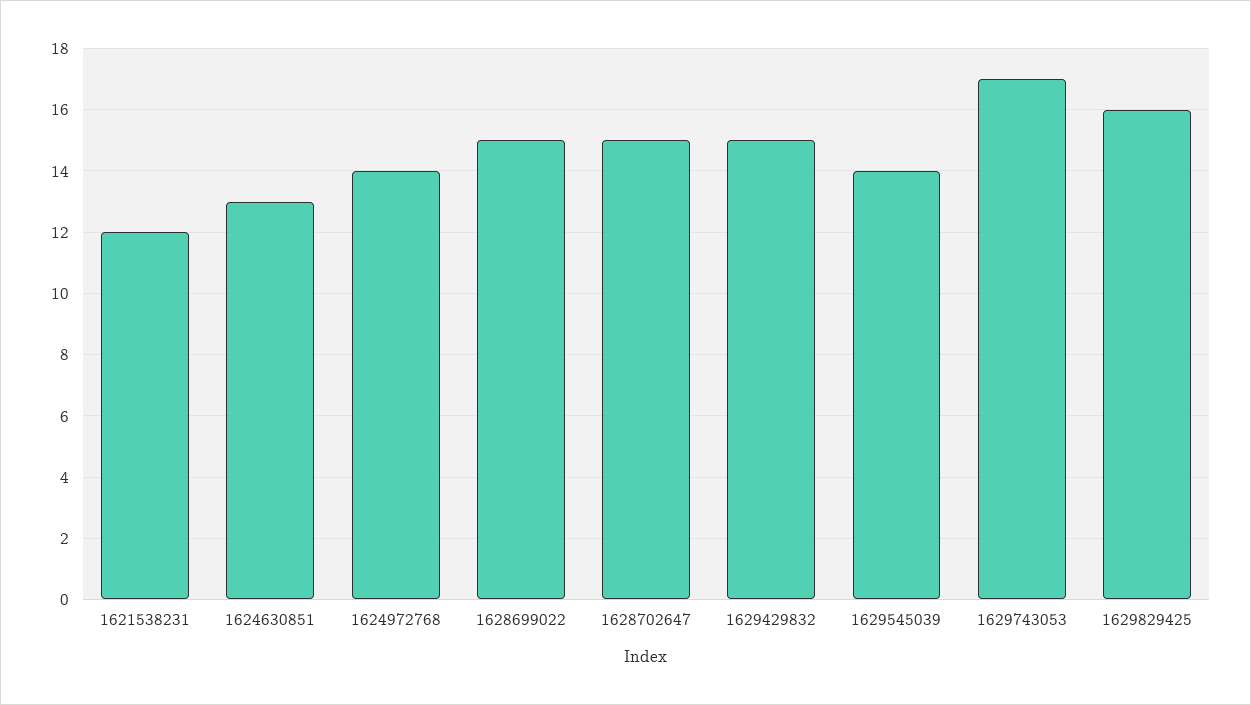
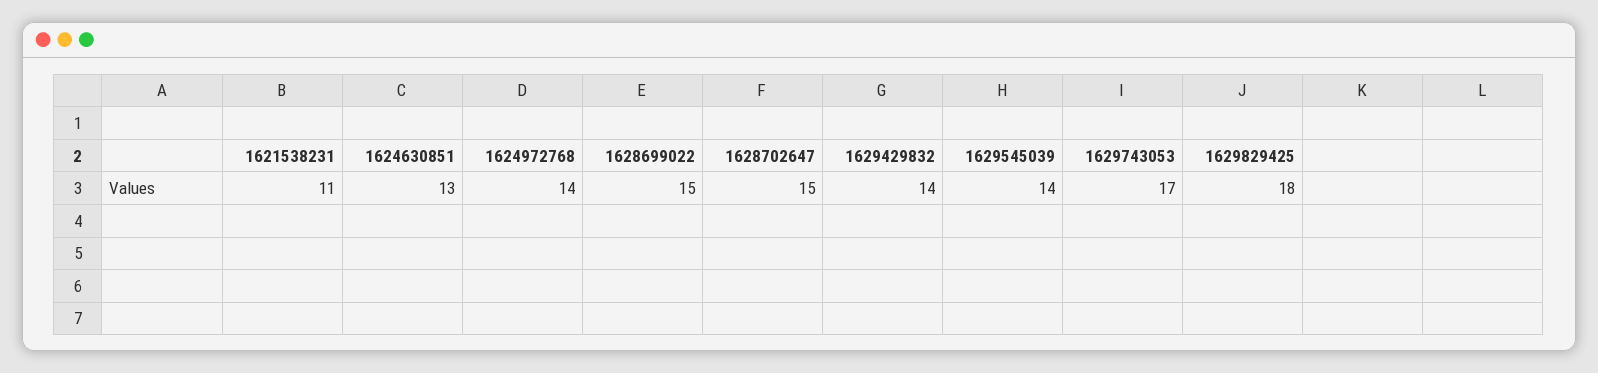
  {
-   "1621538231": 12,
+   "1621538231": 11,
    "1624630851": 13,
    "1624972768": 14,
    "1628699022": 15,
    "1628702647": 15,
-   "1629429832": 15,
+   "1629429832": 14,
    "1629545039": 14,
    "1629743053": 17,
-   "1629829425": 16
+   "1629829425": 18
  }

